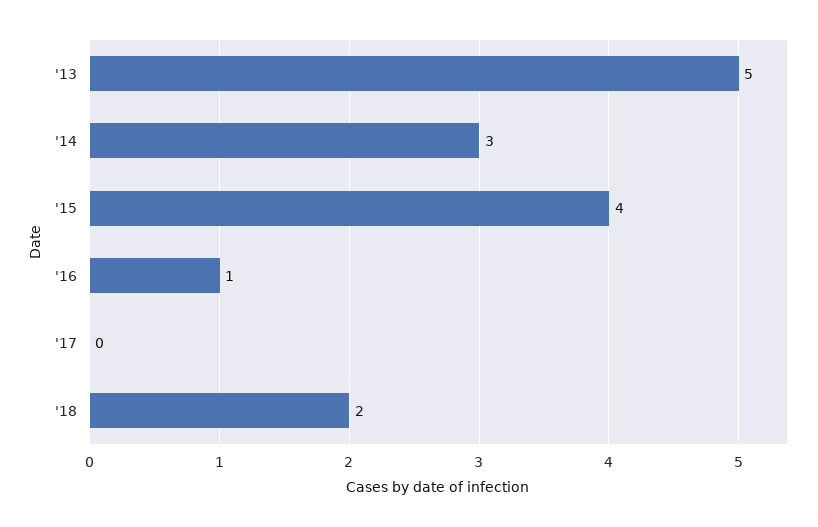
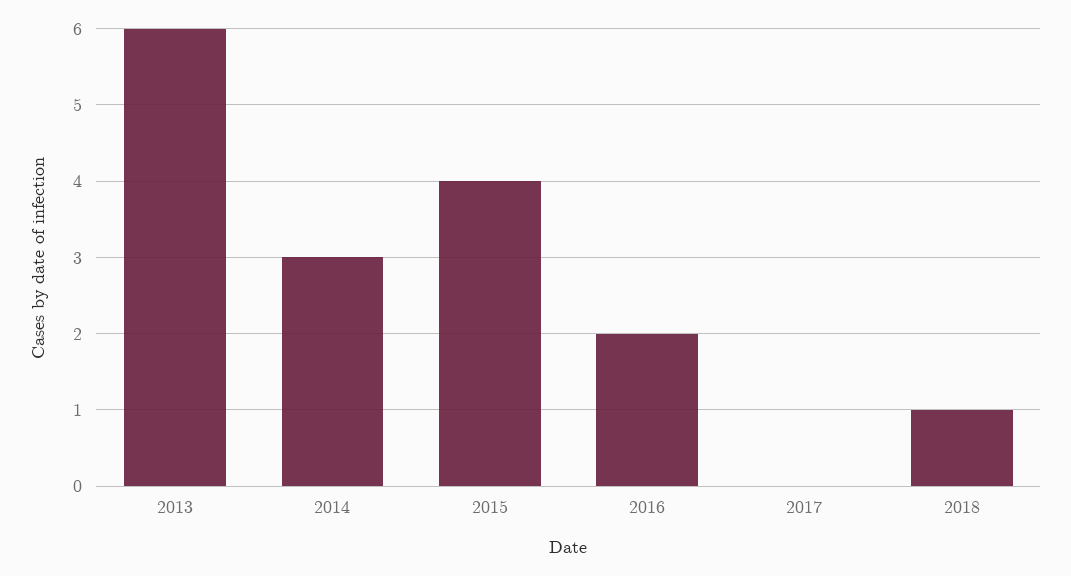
  {
-   "'13": 5,
+   "'13": 6,
    "'14": 3,
    "'15": 4,
-   "'16": 1,
+   "'16": 2,
    "'17": 0,
-   "'18": 2
+   "'18": 1
  }

